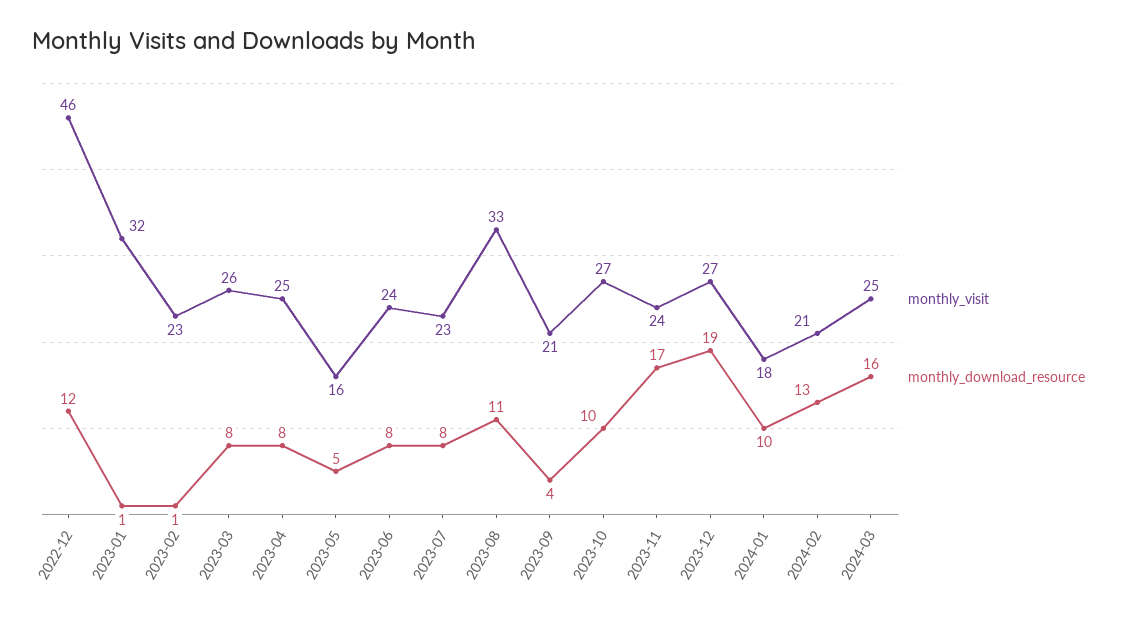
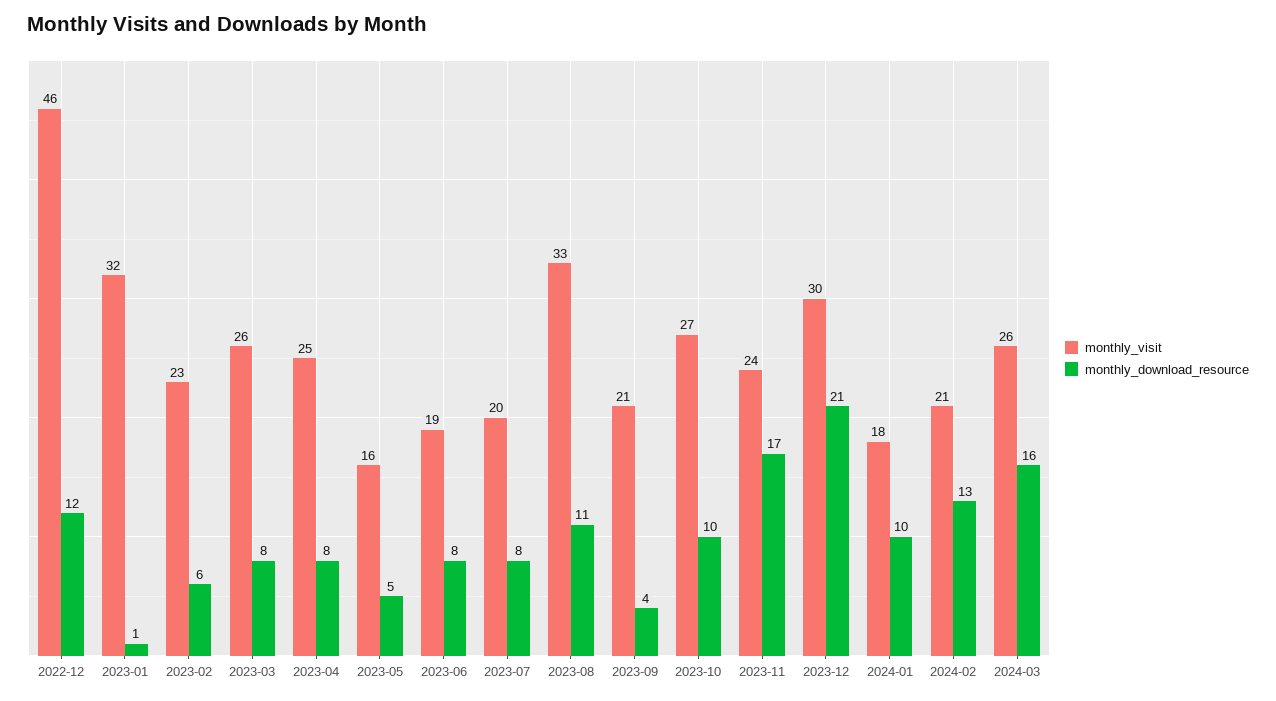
  {
    "monthly_visit": {
      "2022-12": 46,
      "2023-01": 32,
      "2023-02": 23,
      "2023-03": 26,
      "2023-04": 25,
      "2023-05": 16,
-     "2023-06": 24,
+     "2023-06": 19,
-     "2023-07": 23,
+     "2023-07": 20,
      "2023-08": 33,
      "2023-09": 21,
      "2023-10": 27,
      "2023-11": 24,
-     "2023-12": 27,
+     "2023-12": 30,
      "2024-01": 18,
      "2024-02": 21,
-     "2024-03": 25
+     "2024-03": 26
    },
    "monthly_download_resource": {
      "2022-12": 12,
      "2023-01": 1,
-     "2023-02": 1,
+     "2023-02": 6,
      "2023-03": 8,
      "2023-04": 8,
      "2023-05": 5,
      "2023-06": 8,
      "2023-07": 8,
      "2023-08": 11,
      "2023-09": 4,
      "2023-10": 10,
      "2023-11": 17,
-     "2023-12": 19,
+     "2023-12": 21,
      "2024-01": 10,
      "2024-02": 13,
      "2024-03": 16
    }
  }

